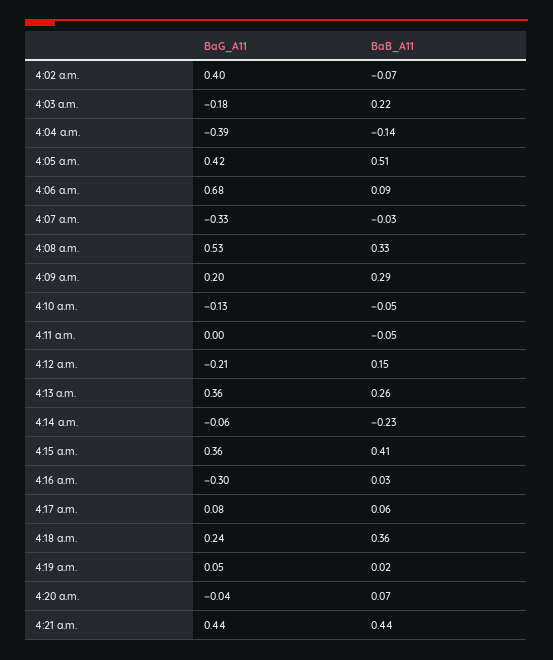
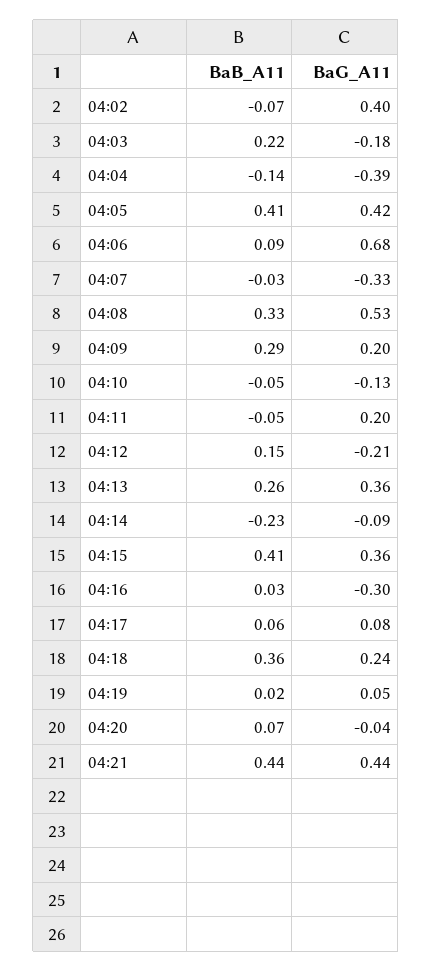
  {
    "BaG_A11": {
      "4:02 a.m.": 0.4,
      "4:03 a.m.": -0.18,
      "4:04 a.m.": -0.39,
      "4:05 a.m.": 0.42,
      "4:06 a.m.": 0.68,
      "4:07 a.m.": -0.33,
      "4:08 a.m.": 0.53,
      "4:09 a.m.": 0.2,
      "4:10 a.m.": -0.13,
-     "4:11 a.m.": 0,
+     "4:11 a.m.": 0.2,
      "4:12 a.m.": -0.21,
      "4:13 a.m.": 0.36,
-     "4:14 a.m.": -0.06,
+     "4:14 a.m.": -0.09,
      "4:15 a.m.": 0.36,
      "4:16 a.m.": -0.3,
      "4:17 a.m.": 0.08,
      "4:18 a.m.": 0.24,
      "4:19 a.m.": 0.05,
      "4:20 a.m.": -0.04,
      "4:21 a.m.": 0.44
    },
    "BaB_A11": {
      "4:02 a.m.": -0.07,
      "4:03 a.m.": 0.22,
      "4:04 a.m.": -0.14,
-     "4:05 a.m.": 0.51,
+     "4:05 a.m.": 0.41,
      "4:06 a.m.": 0.09,
      "4:07 a.m.": -0.03,
      "4:08 a.m.": 0.33,
      "4:09 a.m.": 0.29,
      "4:10 a.m.": -0.05,
      "4:11 a.m.": -0.05,
      "4:12 a.m.": 0.15,
      "4:13 a.m.": 0.26,
      "4:14 a.m.": -0.23,
      "4:15 a.m.": 0.41,
      "4:16 a.m.": 0.03,
      "4:17 a.m.": 0.06,
      "4:18 a.m.": 0.36,
      "4:19 a.m.": 0.02,
      "4:20 a.m.": 0.07,
      "4:21 a.m.": 0.44
    }
  }

